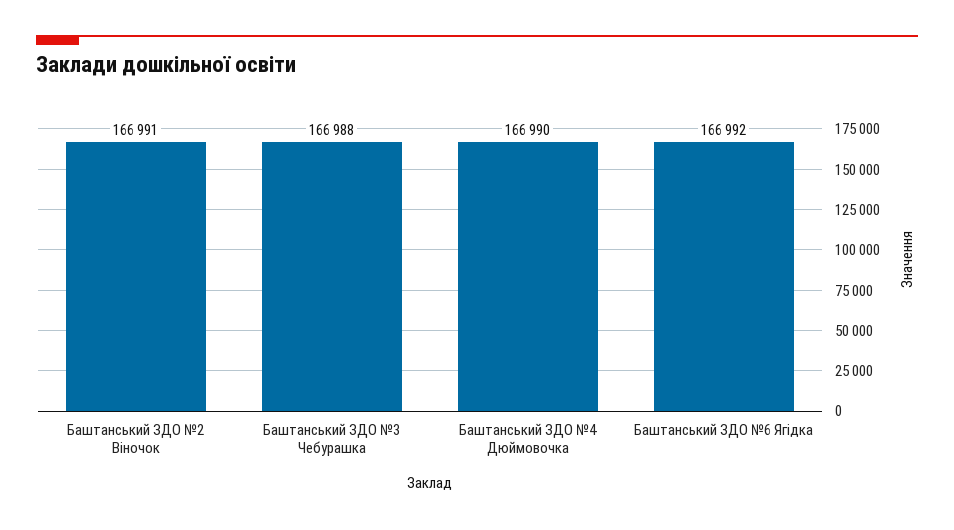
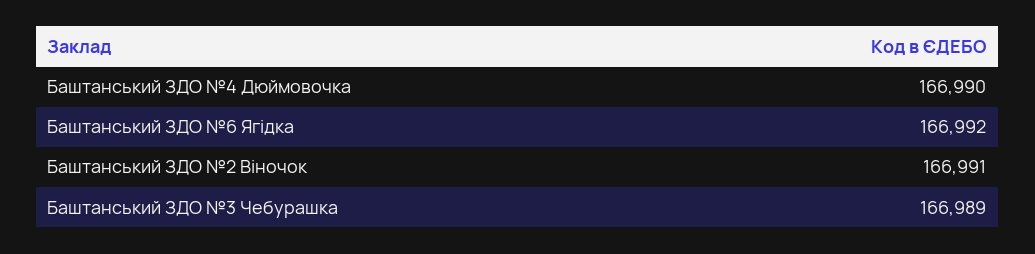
  {
    "Баштанський ЗДО №2 Віночок": 166991,
-   "Баштанський ЗДО №3 Чебурашка": 166988,
+   "Баштанський ЗДО №3 Чебурашка": 166989,
    "Баштанський ЗДО №4 Дюймовочка": 166990,
    "Баштанський ЗДО №6 Ягідка": 166992
  }

